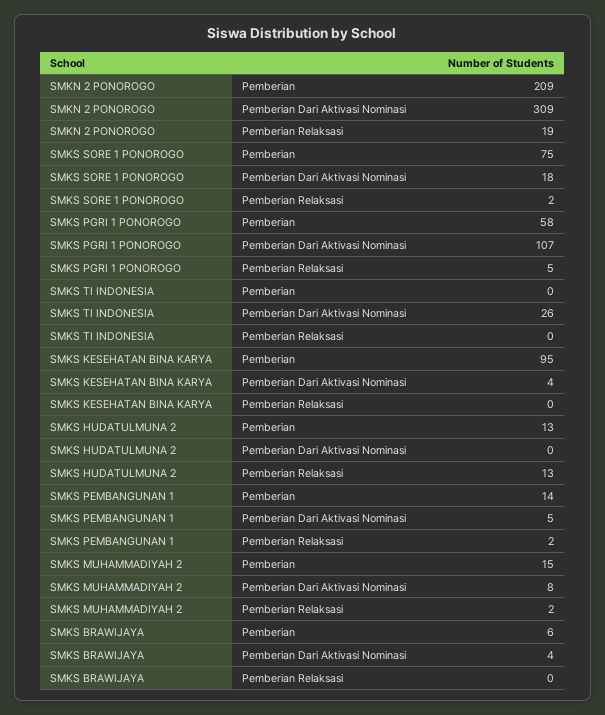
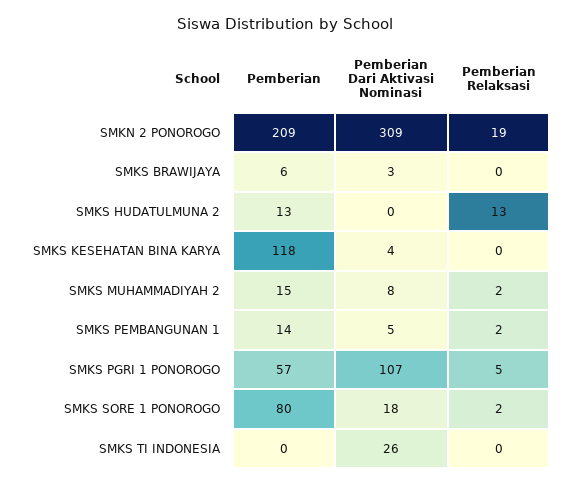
  {
    "SMKN 2 PONOROGO": {
      "Pemberian": 209,
      "Pemberian Dari Aktivasi Nominasi": 309,
      "Pemberian Relaksasi": 19
    },
    "SMKS SORE 1 PONOROGO": {
-     "Pemberian": 75,
+     "Pemberian": 80,
      "Pemberian Dari Aktivasi Nominasi": 18,
      "Pemberian Relaksasi": 2
    },
    "SMKS PGRI 1 PONOROGO": {
-     "Pemberian": 58,
+     "Pemberian": 57,
      "Pemberian Dari Aktivasi Nominasi": 107,
      "Pemberian Relaksasi": 5
    },
    "SMKS TI INDONESIA": {
      "Pemberian": 0,
      "Pemberian Dari Aktivasi Nominasi": 26,
      "Pemberian Relaksasi": 0
    },
    "SMKS KESEHATAN BINA KARYA": {
-     "Pemberian": 95,
+     "Pemberian": 118,
      "Pemberian Dari Aktivasi Nominasi": 4,
      "Pemberian Relaksasi": 0
    },
    "SMKS HUDATULMUNA 2": {
      "Pemberian": 13,
      "Pemberian Dari Aktivasi Nominasi": 0,
      "Pemberian Relaksasi": 13
    },
    "SMKS PEMBANGUNAN 1": {
      "Pemberian": 14,
      "Pemberian Dari Aktivasi Nominasi": 5,
      "Pemberian Relaksasi": 2
    },
    "SMKS MUHAMMADIYAH 2": {
      "Pemberian": 15,
      "Pemberian Dari Aktivasi Nominasi": 8,
      "Pemberian Relaksasi": 2
    },
    "SMKS BRAWIJAYA": {
      "Pemberian": 6,
-     "Pemberian Dari Aktivasi Nominasi": 4,
+     "Pemberian Dari Aktivasi Nominasi": 3,
      "Pemberian Relaksasi": 0
    }
  }

